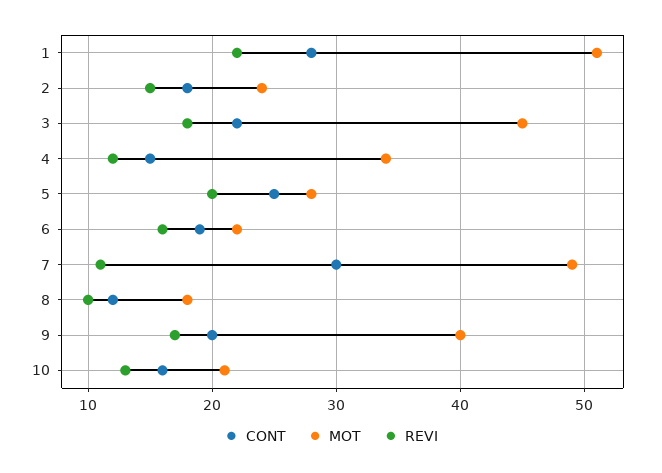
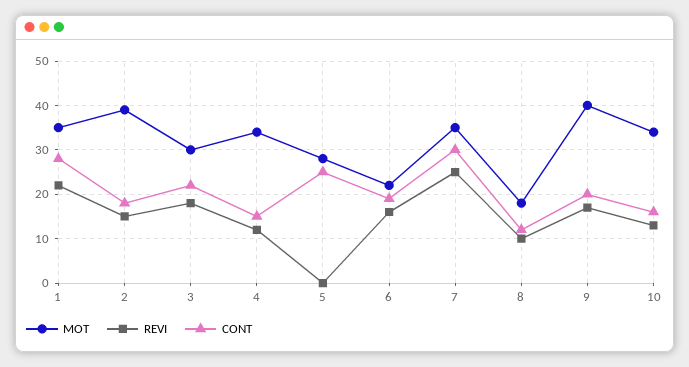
  {
    "CONT": {
      "1": 28,
      "2": 18,
      "3": 22,
      "4": 15,
      "5": 25,
      "6": 19,
      "7": 30,
      "8": 12,
      "9": 20,
      "10": 16
    },
    "MOT": {
-     "1": 51,
+     "1": 35,
-     "2": 24,
+     "2": 40,
-     "3": 45,
+     "3": 30,
      "4": 34,
      "5": 28,
      "6": 22,
-     "7": 49,
+     "7": 35,
      "8": 18,
      "9": 40,
-     "10": 21
+     "10": 35
    },
    "REVI": {
      "1": 22,
      "2": 15,
      "3": 18,
      "4": 12,
-     "5": 20,
+     "5": 0,
      "6": 16,
-     "7": 11,
+     "7": 25,
      "8": 10,
      "9": 17,
      "10": 13
    }
  }

